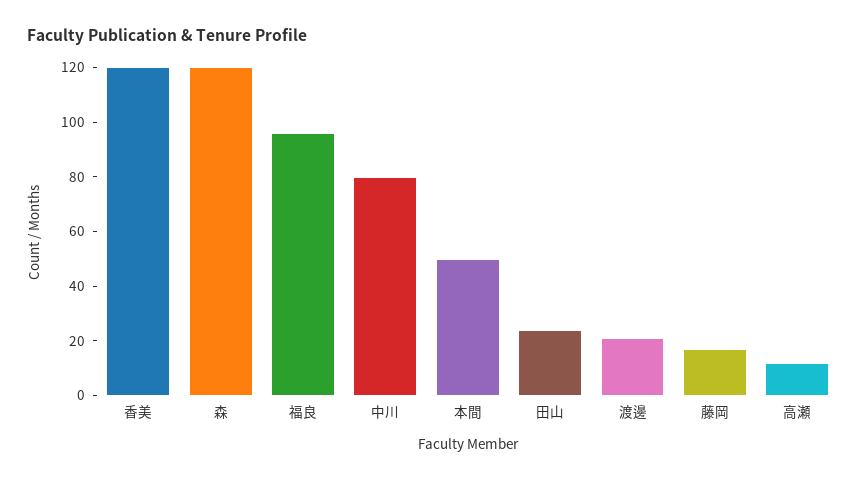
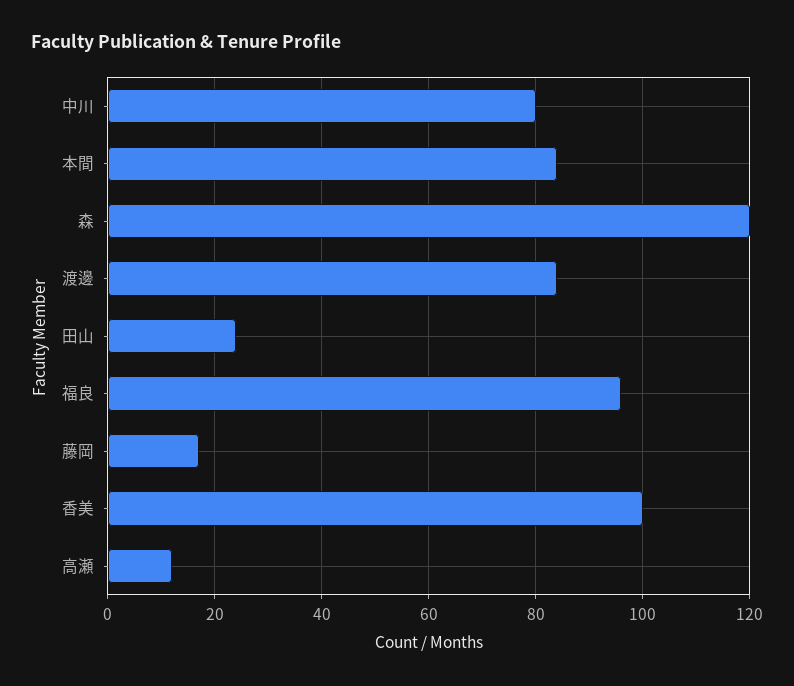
  {
-   "香美": 120,
+   "香美": 100,
    "森": 120,
    "福良": 95,
    "中川": 80,
-   "本間": 50,
+   "本間": 85,
    "田山": 25,
-   "渡邊": 20,
+   "渡邊": 85,
    "藤岡": 15,
    "高瀬": 10
  }

